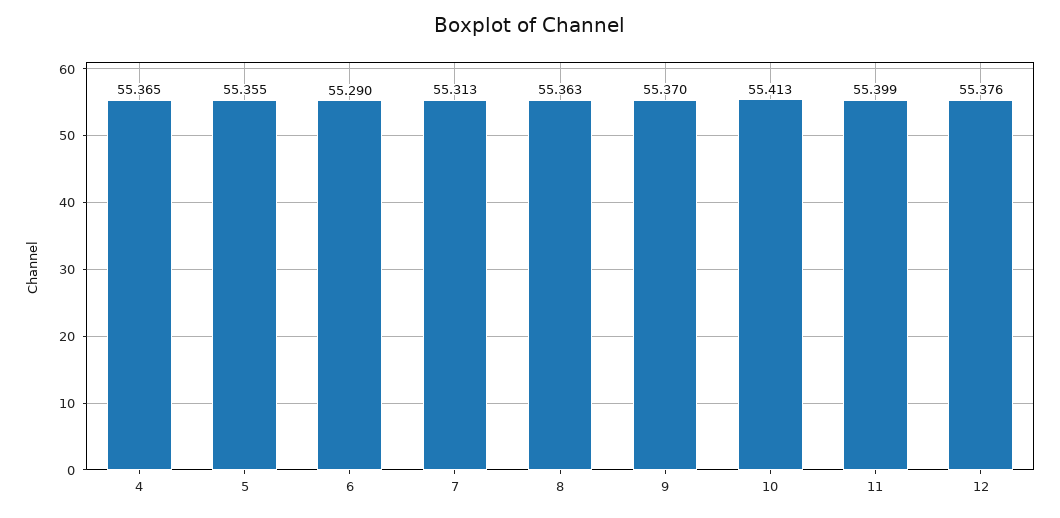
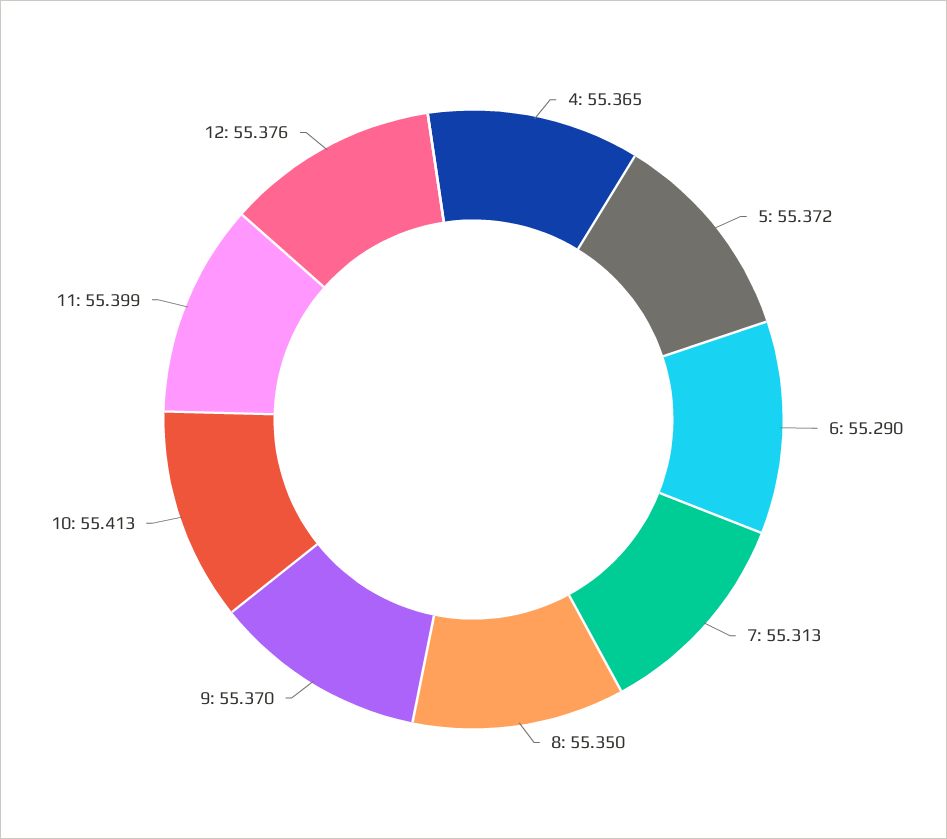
  {
    "4": 55.365,
-   "5": 55.355,
+   "5": 55.372,
    "6": 55.29,
    "7": 55.313,
-   "8": 55.363,
+   "8": 55.35,
    "9": 55.37,
    "10": 55.413,
    "11": 55.399,
    "12": 55.376
  }

